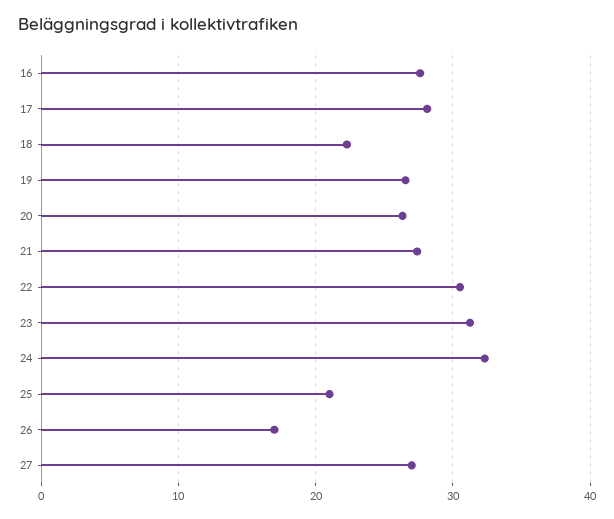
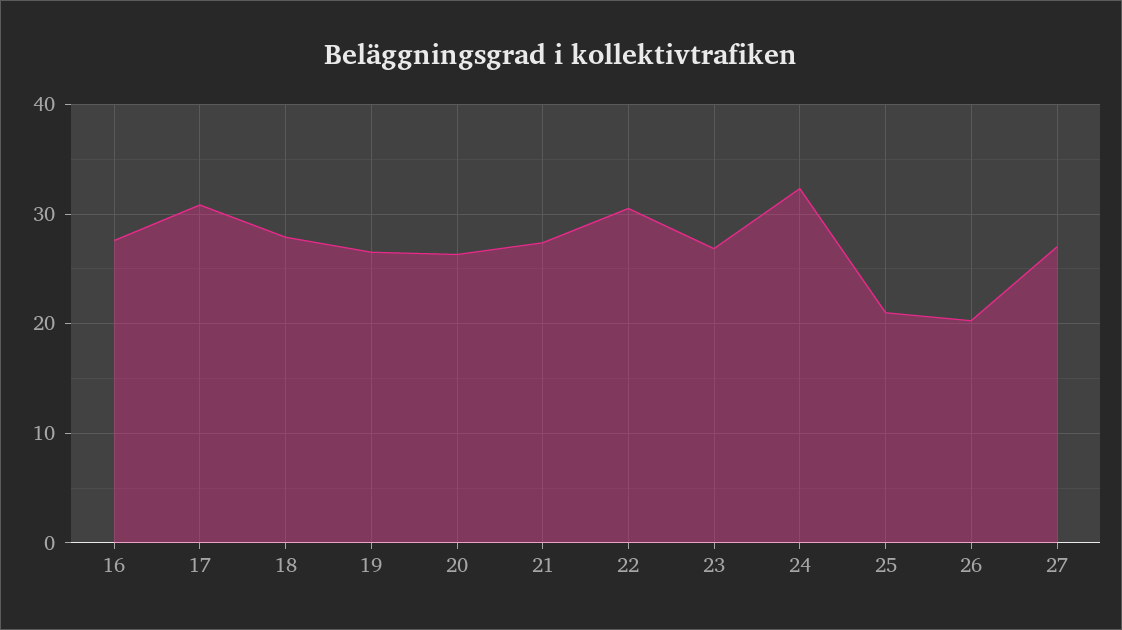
  {
    "16": 28,
-   "17": 28,
+   "17": 31,
-   "18": 22,
+   "18": 28,
    "19": 27,
    "20": 26,
    "21": 27,
    "22": 31,
-   "23": 31,
+   "23": 27,
    "24": 32,
    "25": 21,
-   "26": 17,
+   "26": 20,
    "27": 27
  }

